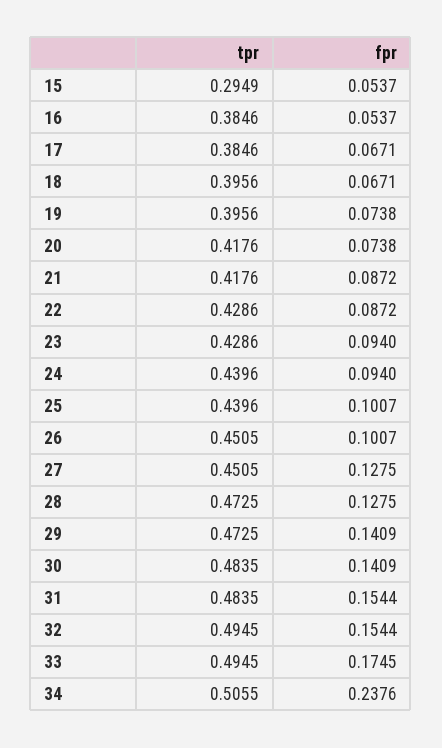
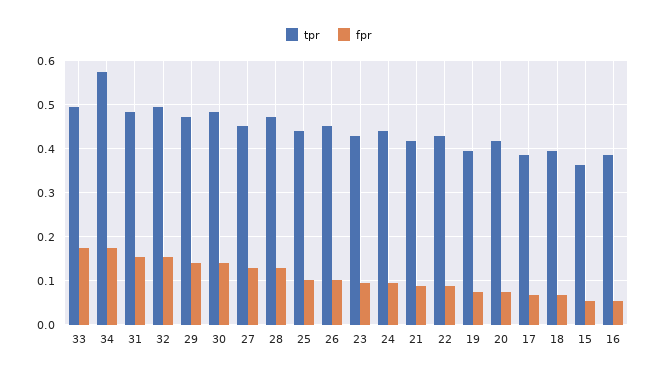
  {
    "tpr": {
-     "15": 0.2949,
+     "15": 0.36,
      "16": 0.3846,
      "17": 0.3846,
      "18": 0.3956,
      "19": 0.3956,
      "20": 0.4176,
      "21": 0.4176,
      "22": 0.4286,
      "23": 0.4286,
      "24": 0.4396,
      "25": 0.4396,
      "26": 0.4505,
      "27": 0.4505,
      "28": 0.4725,
      "29": 0.4725,
      "30": 0.4835,
      "31": 0.4835,
      "32": 0.4945,
      "33": 0.4945,
-     "34": 0.5055
+     "34": 0.58
    },
    "fpr": {
      "15": 0.0537,
      "16": 0.0537,
      "17": 0.0671,
      "18": 0.0671,
      "19": 0.0738,
      "20": 0.0738,
      "21": 0.0872,
      "22": 0.0872,
      "23": 0.094,
      "24": 0.094,
      "25": 0.1007,
      "26": 0.1007,
      "27": 0.1275,
      "28": 0.1275,
      "29": 0.1409,
      "30": 0.1409,
      "31": 0.1544,
      "32": 0.1544,
      "33": 0.1745,
-     "34": 0.2376
+     "34": 0.18
    }
  }

